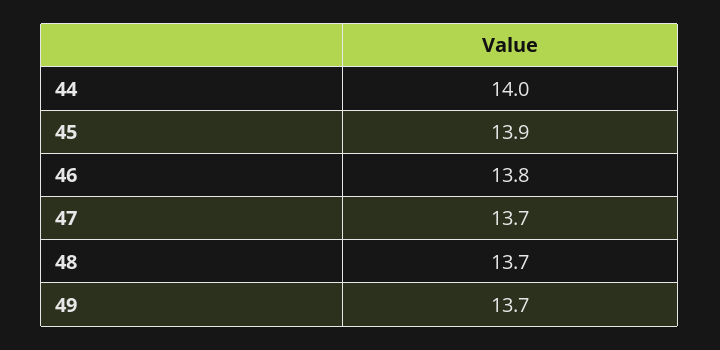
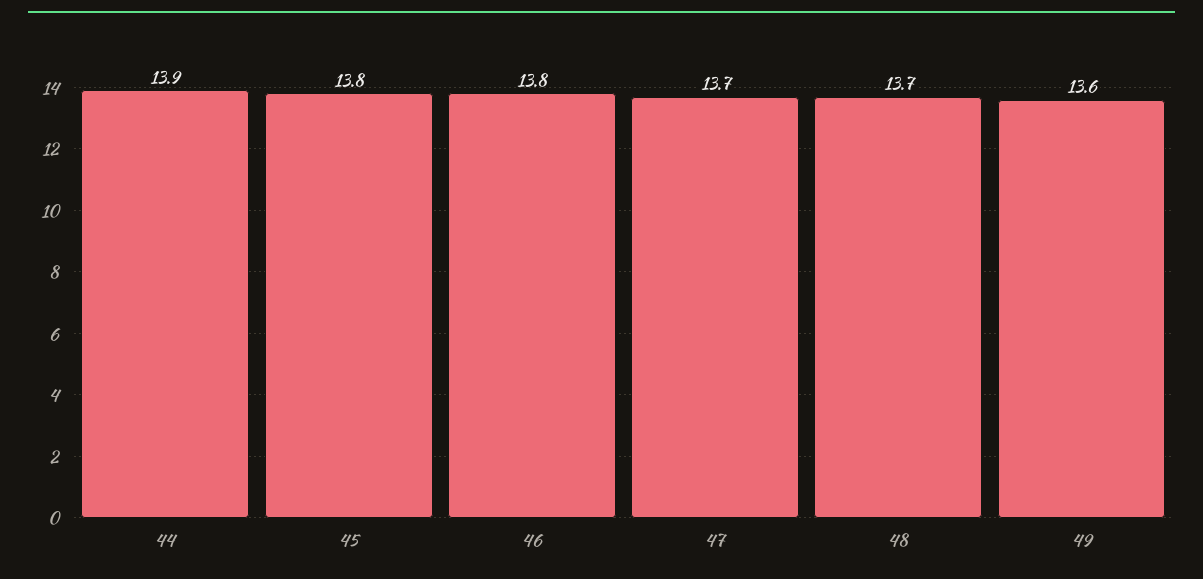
  {
-   "44": 14,
+   "44": 13.9,
-   "45": 13.9,
+   "45": 13.8,
    "46": 13.8,
    "47": 13.7,
    "48": 13.7,
-   "49": 13.7
+   "49": 13.6
  }

